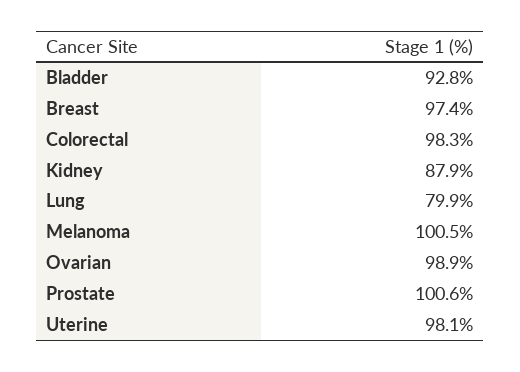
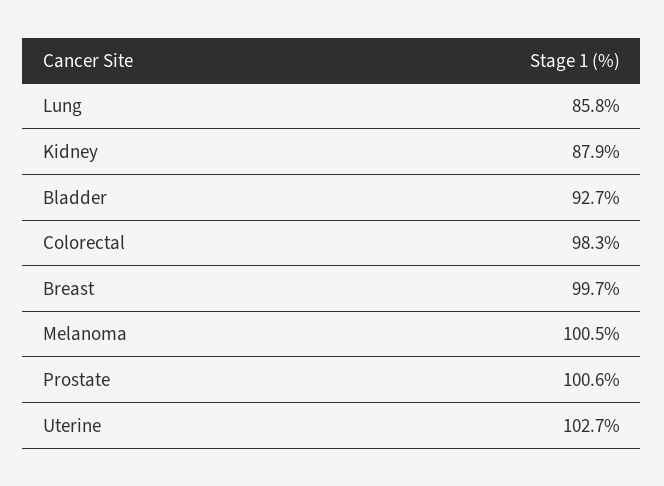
  {
-   "Bladder": 92.8,
+   "Bladder": 92.7,
-   "Breast": 97.4,
+   "Breast": 99.7,
    "Colorectal": 98.3,
    "Kidney": 87.9,
-   "Lung": 79.9,
+   "Lung": 85.8,
    "Melanoma": 100.5,
-   "Ovarian": 98.9,
    "Prostate": 100.6,
-   "Uterine": 98.1
+   "Uterine": 102.7
  }

